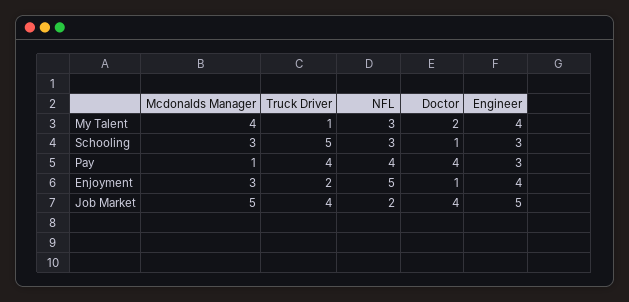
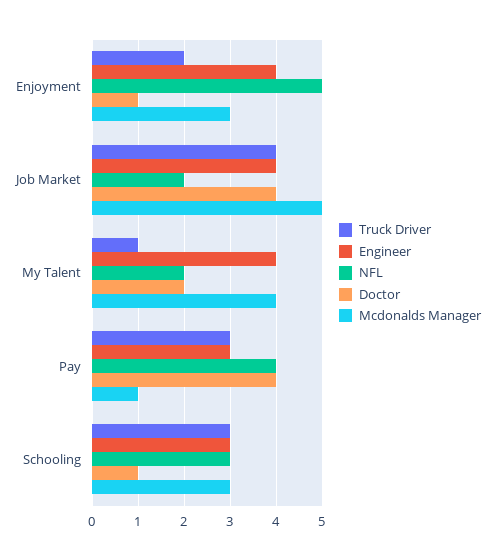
  {
    "Mcdonalds Manager": {
      "My Talent": 4,
      "Schooling": 3,
      "Pay": 1,
      "Enjoyment": 3,
      "Job Market": 5
    },
    "Truck Driver": {
      "My Talent": 1,
-     "Schooling": 5,
+     "Schooling": 3,
-     "Pay": 4,
+     "Pay": 3,
      "Enjoyment": 2,
      "Job Market": 4
    },
    "NFL": {
-     "My Talent": 3,
+     "My Talent": 2,
      "Schooling": 3,
      "Pay": 4,
      "Enjoyment": 5,
      "Job Market": 2
    },
    "Doctor": {
      "My Talent": 2,
      "Schooling": 1,
      "Pay": 4,
      "Enjoyment": 1,
      "Job Market": 4
    },
    "Engineer": {
      "My Talent": 4,
      "Schooling": 3,
      "Pay": 3,
      "Enjoyment": 4,
-     "Job Market": 5
+     "Job Market": 4
    }
  }

